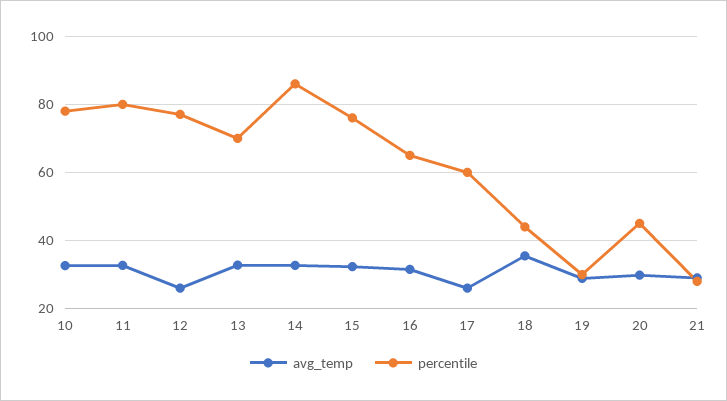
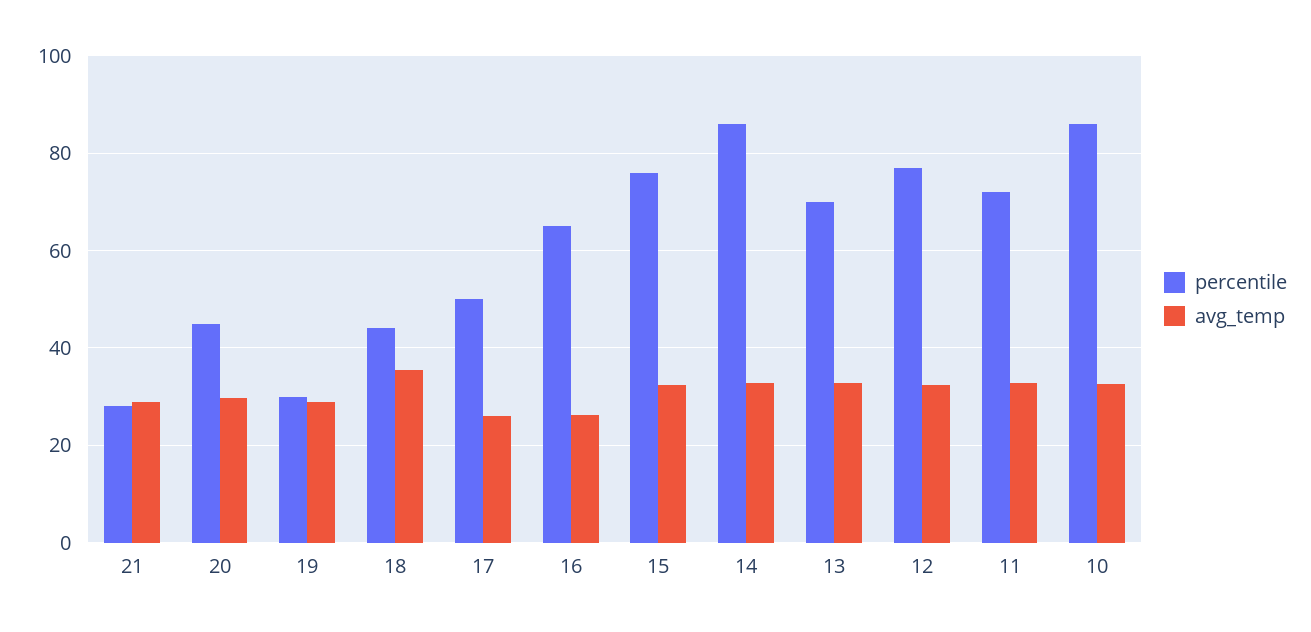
  {
    "avg_temp": {
      "10": 32,
      "11": 32,
-     "12": 26,
+     "12": 32,
      "13": 32,
      "14": 32,
      "15": 32,
-     "16": 32,
+     "16": 26,
      "17": 26,
      "18": 36,
      "19": 28,
      "20": 30,
      "21": 30
    },
    "percentile": {
-     "10": 78,
+     "10": 86,
-     "11": 80,
+     "11": 72,
      "12": 78,
      "13": 70,
      "14": 86,
      "15": 76,
      "16": 66,
-     "17": 60,
+     "17": 50,
      "18": 44,
      "19": 30,
      "20": 46,
      "21": 28
    }
  }

